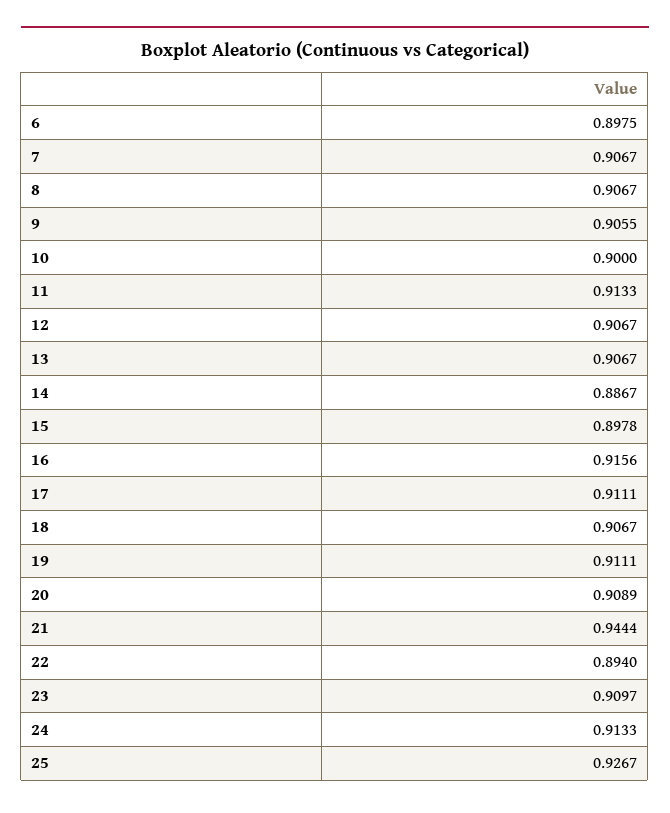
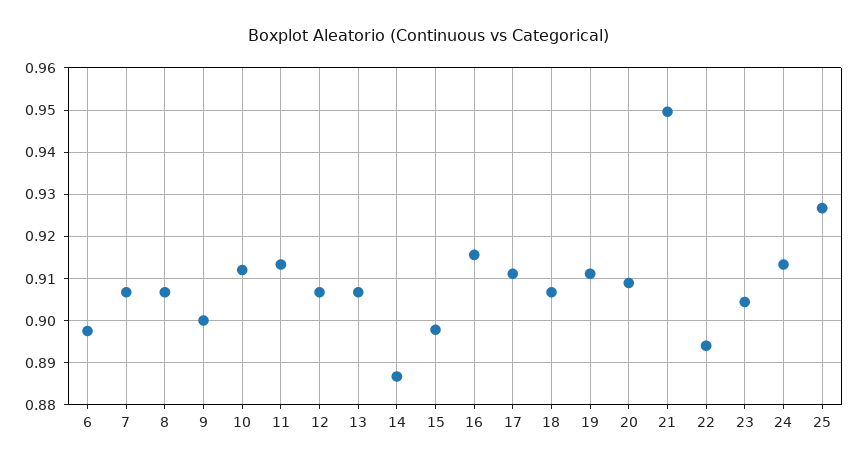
  {
    "6": 0.8975,
    "7": 0.9067,
    "8": 0.9067,
-   "9": 0.9055,
+   "9": 0.9,
-   "10": 0.9,
+   "10": 0.912,
    "11": 0.9133,
    "12": 0.9067,
    "13": 0.9067,
    "14": 0.8867,
    "15": 0.8978,
    "16": 0.9156,
    "17": 0.9111,
    "18": 0.9067,
    "19": 0.9111,
    "20": 0.9089,
-   "21": 0.9444,
+   "21": 0.95,
    "22": 0.894,
-   "23": 0.9097,
+   "23": 0.904,
    "24": 0.9133,
    "25": 0.9267
  }

